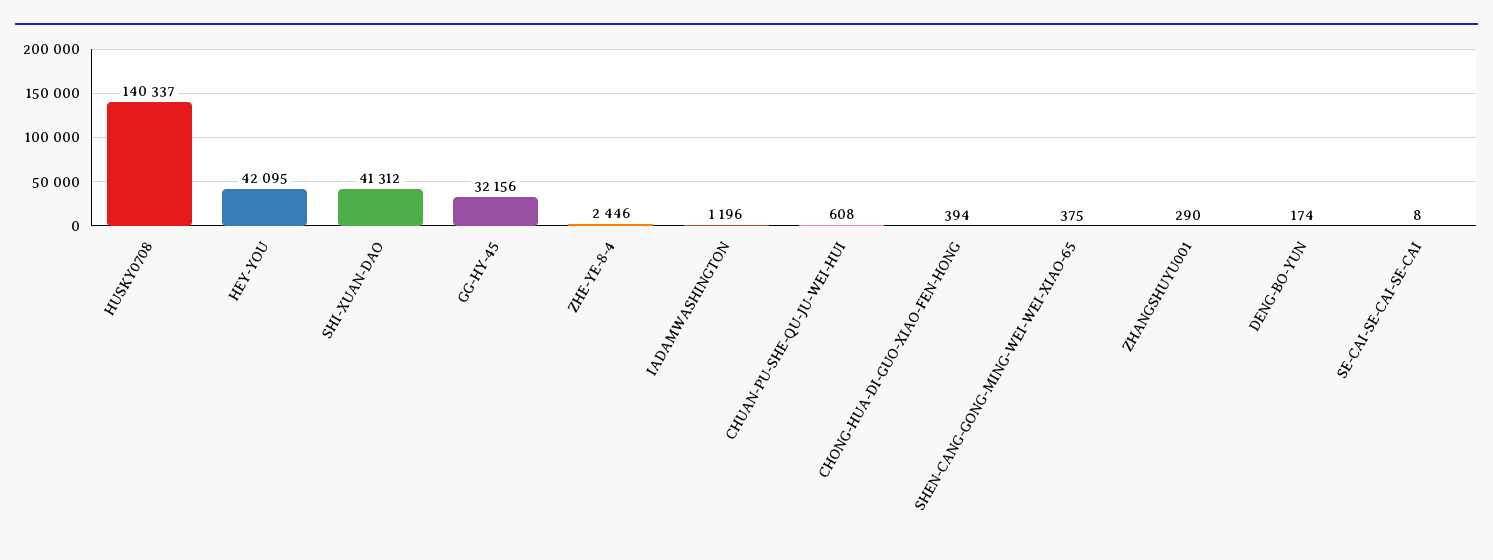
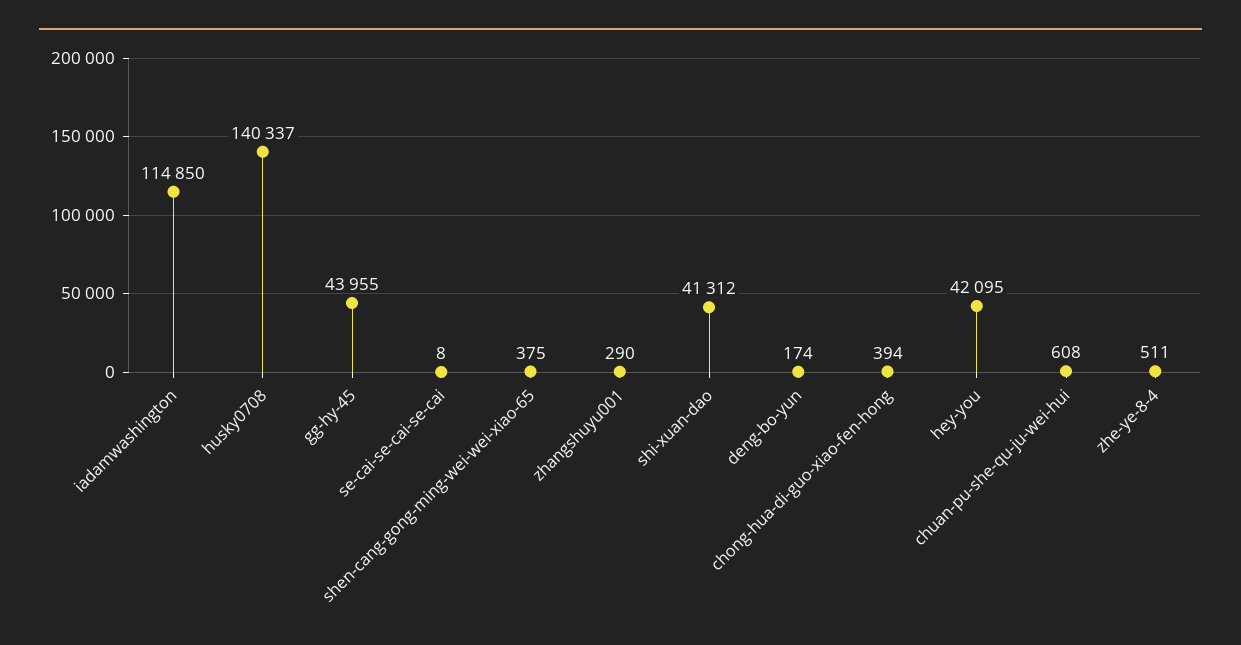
  {
    "HUSKY0708": 140337,
    "HEY-YOU": 42095,
    "SHI-XUAN-DAO": 41312,
-   "GG-HY-45": 32156,
+   "GG-HY-45": 43955,
-   "ZHE-YE-8-4": 2446,
+   "ZHE-YE-8-4": 511,
-   "IADAMWASHINGTON": 1196,
+   "IADAMWASHINGTON": 114850,
    "CHUAN-PU-SHE-QU-JU-WEI-HUI": 608,
    "CHONG-HUA-DI-GUO-XIAO-FEN-HONG": 394,
    "SHEN-CANG-GONG-MING-WEI-WEI-XIAO-65": 375,
    "ZHANGSHUYU001": 290,
    "DENG-BO-YUN": 174,
    "SE-CAI-SE-CAI-SE-CAI": 8
  }

